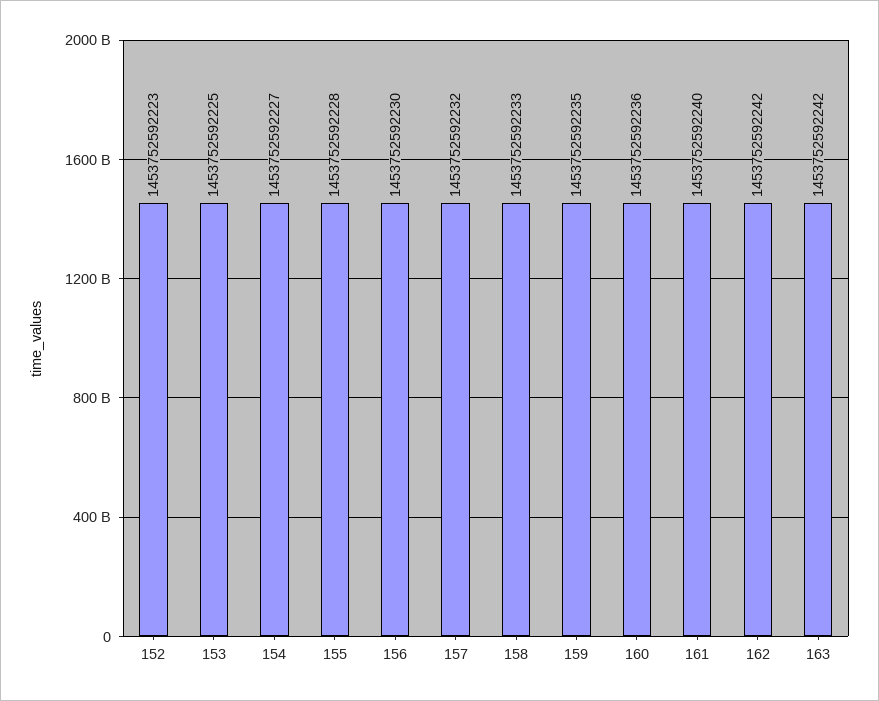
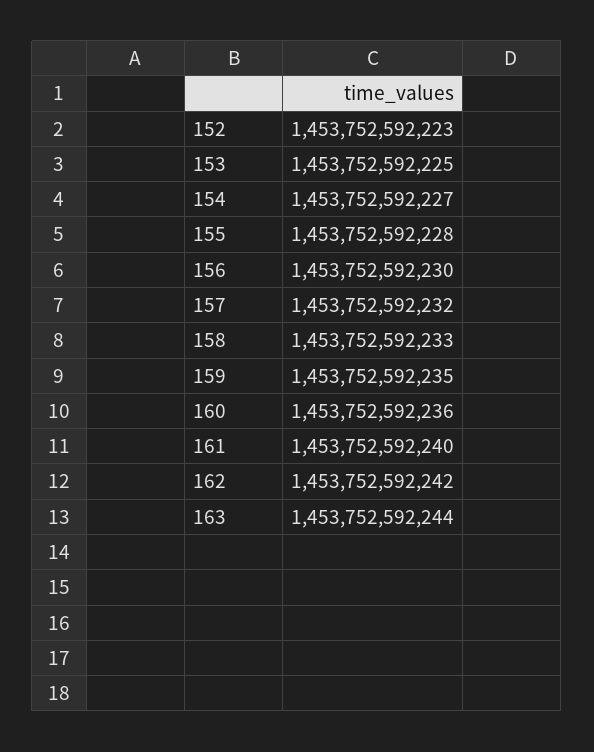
  {
    "152": 1453752592223,
    "153": 1453752592225,
    "154": 1453752592227,
    "155": 1453752592228,
    "156": 1453752592230,
    "157": 1453752592232,
    "158": 1453752592233,
    "159": 1453752592235,
    "160": 1453752592236,
    "161": 1453752592240,
    "162": 1453752592242,
-   "163": 1453752592242
+   "163": 1453752592244
  }

